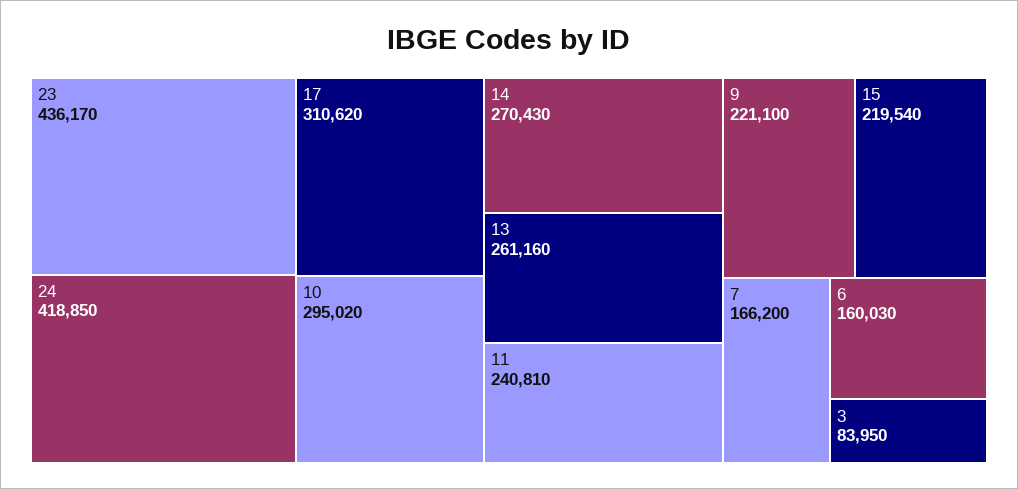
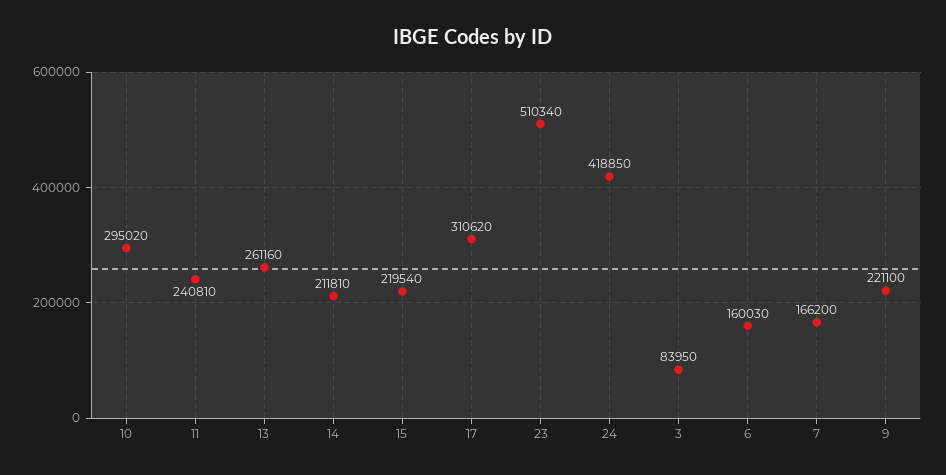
  {
-   "23": 436170,
+   "23": 510340,
    "24": 418850,
    "17": 310620,
    "10": 295020,
-   "14": 270430,
+   "14": 211810,
    "13": 261160,
    "11": 240810,
    "9": 221100,
    "15": 219540,
    "7": 166200,
    "6": 160030,
    "3": 83950
  }

